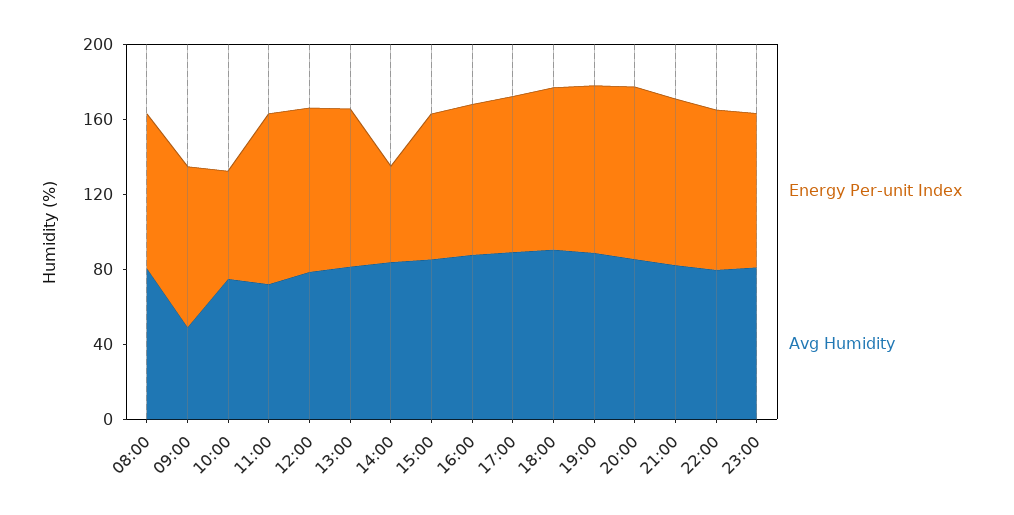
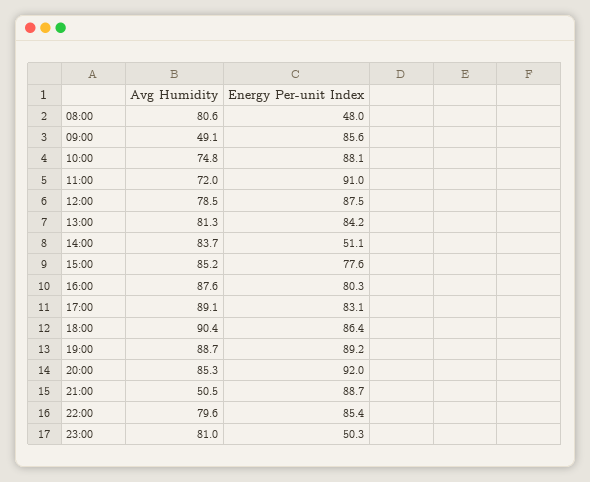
  {
    "Energy Per-unit Index": {
-     "08:00": 80,
+     "08:00": 48,
      "09:00": 85.6,
-     "10:00": 60,
+     "10:00": 88.1,
      "11:00": 91,
      "12:00": 87.5,
      "13:00": 84.2,
      "14:00": 51.1,
      "15:00": 77.6,
      "16:00": 80.3,
      "17:00": 83.1,
      "18:00": 86.4,
      "19:00": 89.2,
      "20:00": 92,
      "21:00": 88.7,
      "22:00": 85.4,
-     "23:00": 80
+     "23:00": 50.3
    },
    "Avg Humidity": {
      "08:00": 80.6,
      "09:00": 49.1,
      "10:00": 74.8,
      "11:00": 72,
      "12:00": 78.5,
      "13:00": 81.3,
      "14:00": 83.7,
      "15:00": 85.2,
      "16:00": 87.6,
      "17:00": 89.1,
      "18:00": 90.4,
      "19:00": 88.7,
      "20:00": 85.3,
-     "21:00": 80,
+     "21:00": 50.5,
      "22:00": 79.6,
      "23:00": 81
    }
  }

